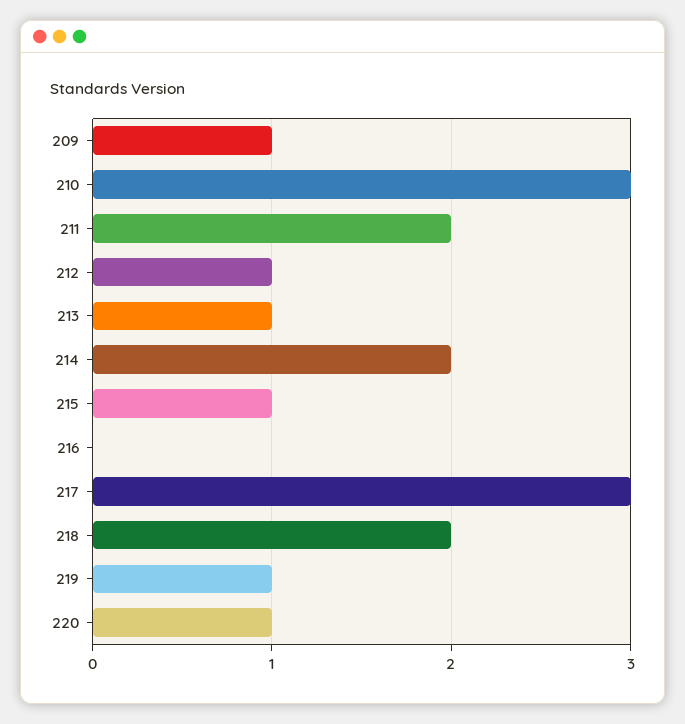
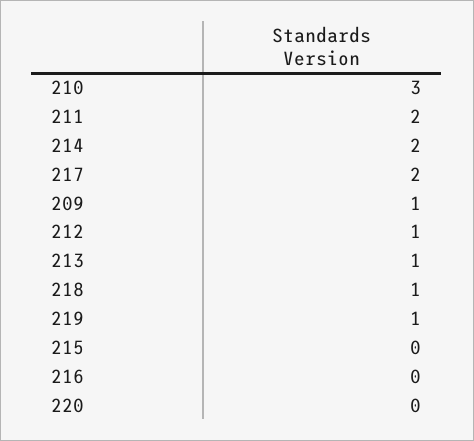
  {
    "209": 1,
    "210": 3,
    "211": 2,
    "212": 1,
    "213": 1,
    "214": 2,
-   "215": 1,
+   "215": 0,
    "216": 0,
-   "217": 3,
+   "217": 2,
-   "218": 2,
+   "218": 1,
    "219": 1,
-   "220": 1
+   "220": 0
  }

